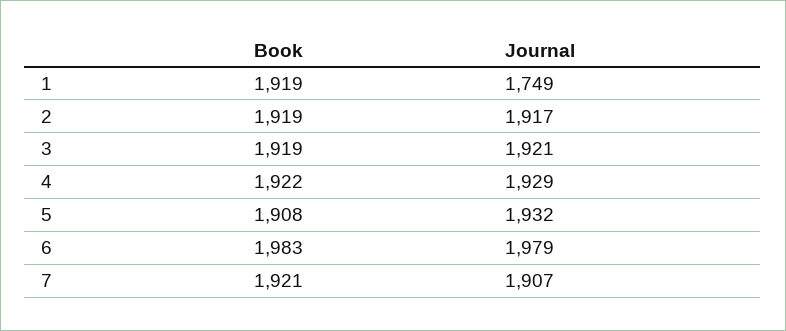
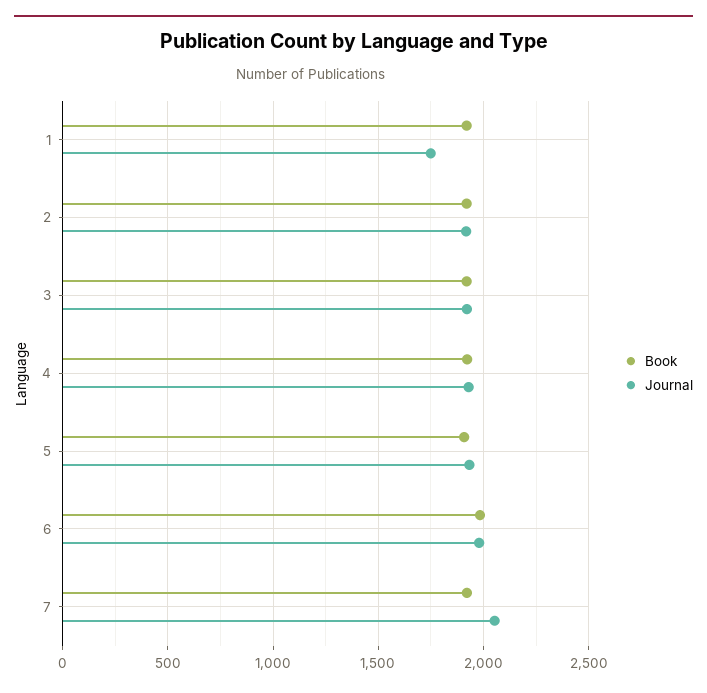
  {
    "Book": {
      "1": 1919,
      "2": 1919,
      "3": 1919,
      "4": 1922,
      "5": 1908,
      "6": 1983,
      "7": 1921
    },
    "Journal": {
      "1": 1749,
      "2": 1917,
      "3": 1921,
      "4": 1929,
      "5": 1932,
      "6": 1979,
-     "7": 1907
+     "7": 2050
    }
  }

